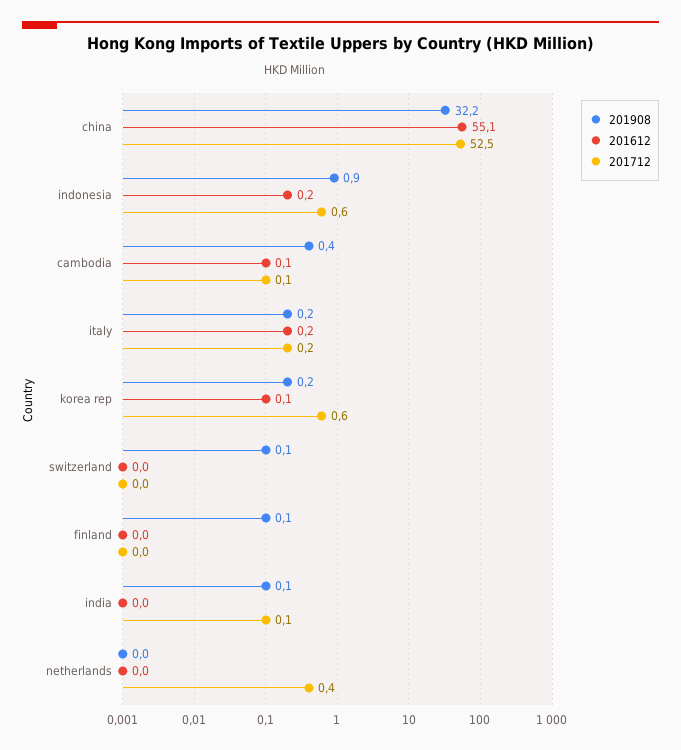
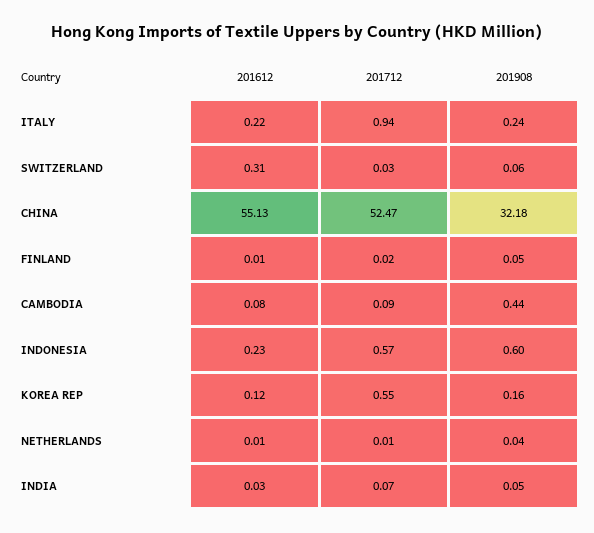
  {
    "201908": {
      "china": 32.18,
-     "indonesia": 0.9,
+     "indonesia": 0.6,
      "cambodia": 0.44,
      "italy": 0.24,
      "korea rep": 0.16,
      "switzerland": 0.06,
      "finland": 0.05,
      "india": 0.05,
      "netherlands": 0.04
    },
    "201612": {
      "china": 55.13,
      "indonesia": 0.23,
      "cambodia": 0.08,
      "italy": 0.22,
      "korea rep": 0.12,
-     "switzerland": 0,
+     "switzerland": 0.31,
      "finland": 0.01,
      "india": 0.03,
      "netherlands": 0.01
    },
    "201712": {
      "china": 52.47,
      "indonesia": 0.57,
      "cambodia": 0.09,
-     "italy": 0.2,
+     "italy": 0.94,
      "korea rep": 0.55,
      "switzerland": 0.03,
      "finland": 0.02,
      "india": 0.07,
-     "netherlands": 0.4
+     "netherlands": 0.01
    }
  }

